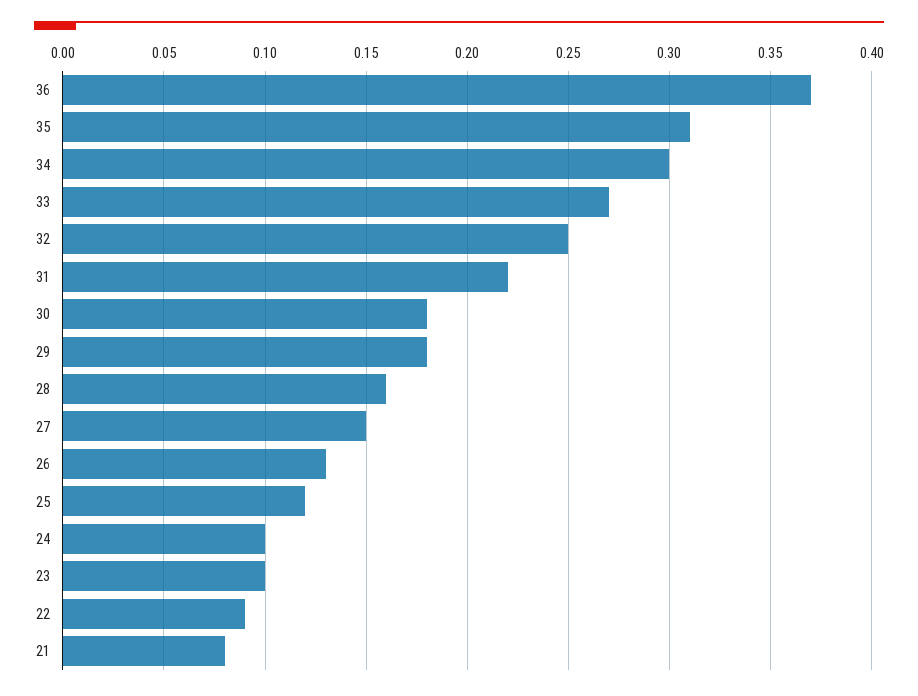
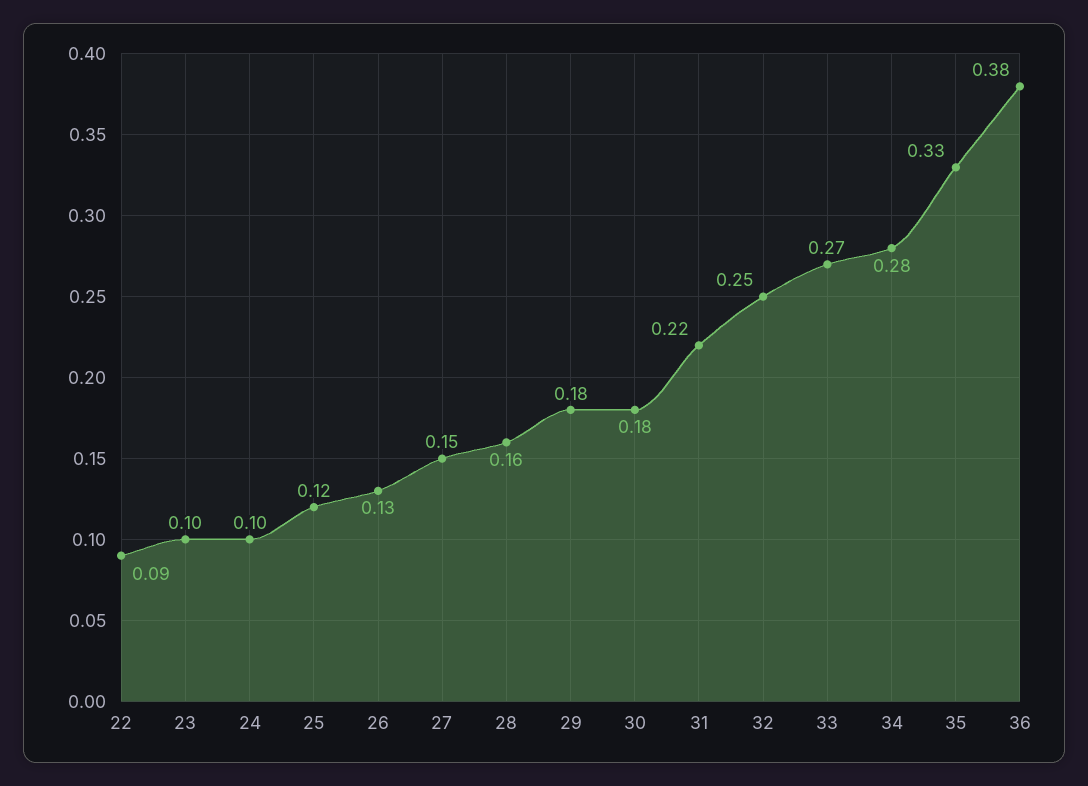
  {
-   "36": 0.37,
+   "36": 0.38,
-   "35": 0.31,
+   "35": 0.33,
-   "34": 0.3,
+   "34": 0.28,
    "33": 0.27,
    "32": 0.25,
    "31": 0.22,
    "30": 0.18,
    "29": 0.18,
    "28": 0.16,
    "27": 0.15,
    "26": 0.13,
    "25": 0.12,
    "24": 0.1,
    "23": 0.1,
-   "22": 0.09,
+   "22": 0.09
-   "21": 0.08
  }

